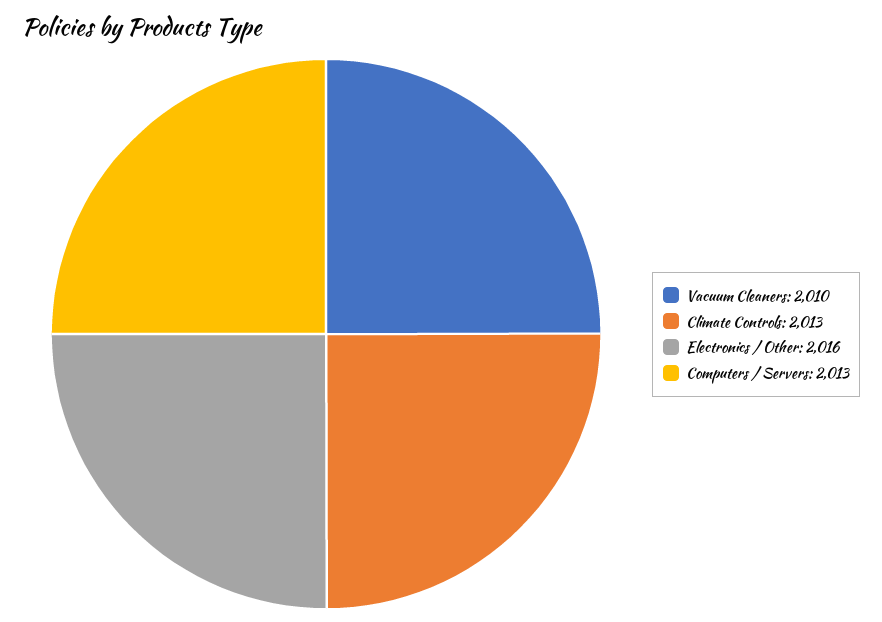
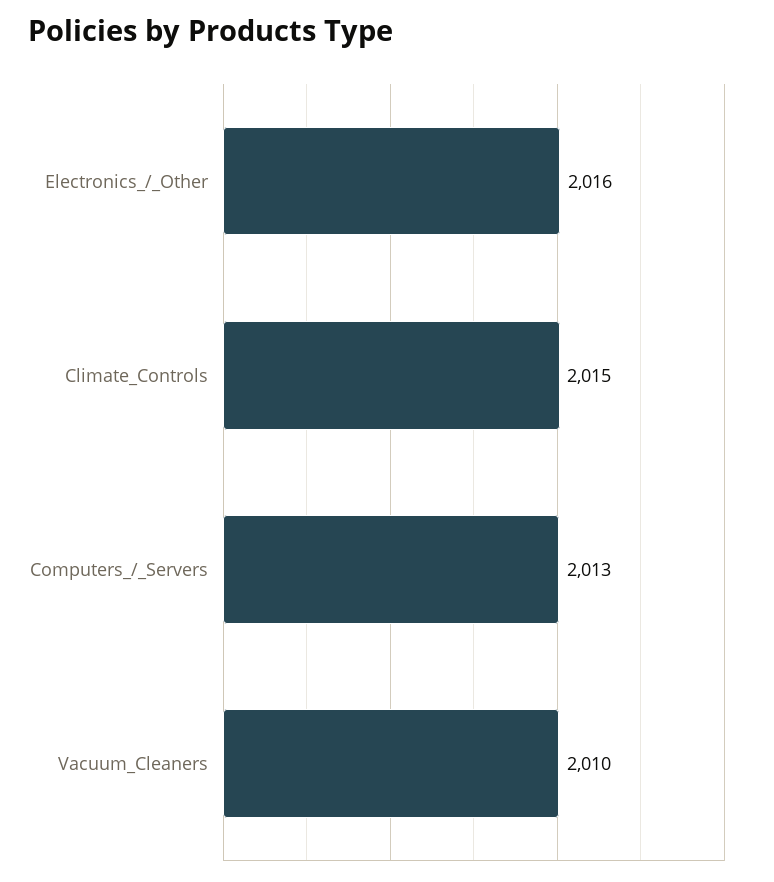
  {
    "Vacuum Cleaners": 2010,
-   "Climate Controls": 2013,
+   "Climate Controls": 2015,
    "Electronics / Other": 2016,
    "Computers / Servers": 2013
  }

